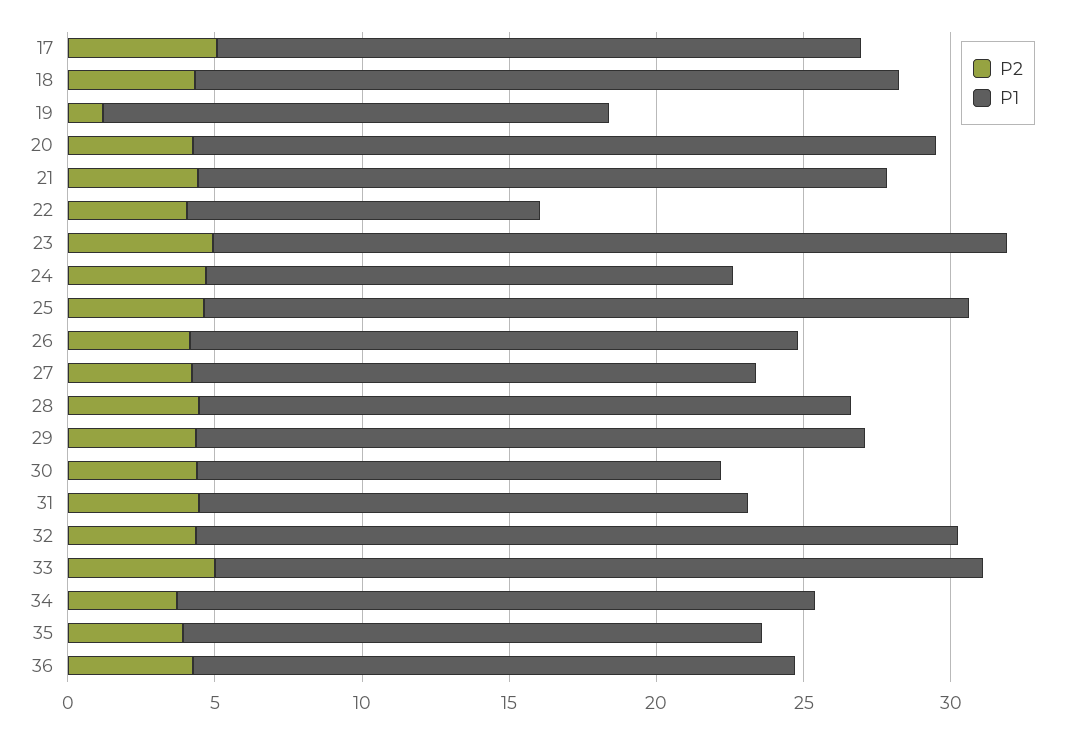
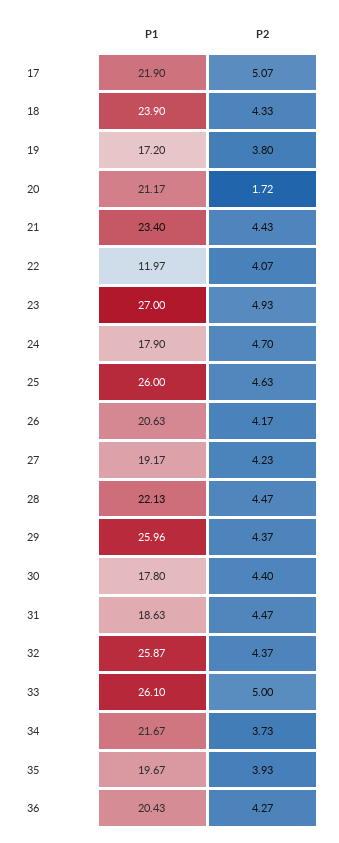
  {
    "P2": {
      "17": 5.07,
      "18": 4.33,
-     "19": 1,
+     "19": 3.8,
-     "20": 4,
+     "20": 1.72,
      "21": 4.43,
      "22": 4.07,
      "23": 4.93,
      "24": 4.7,
      "25": 4.63,
      "26": 4.17,
      "27": 4.23,
      "28": 4.47,
      "29": 4.37,
      "30": 4.4,
      "31": 4.47,
      "32": 4.37,
      "33": 5,
      "34": 3.73,
      "35": 3.93,
      "36": 4.27
    },
    "P1": {
      "17": 21.9,
      "18": 23.9,
      "19": 17.2,
-     "20": 25,
+     "20": 21.17,
      "21": 23.4,
      "22": 11.97,
      "23": 27,
      "24": 17.9,
      "25": 26,
      "26": 20.63,
      "27": 19.17,
      "28": 22.13,
-     "29": 23,
+     "29": 25.96,
      "30": 17.8,
      "31": 18.63,
      "32": 25.87,
      "33": 26.1,
      "34": 21.67,
      "35": 19.67,
      "36": 20.43
    }
  }

